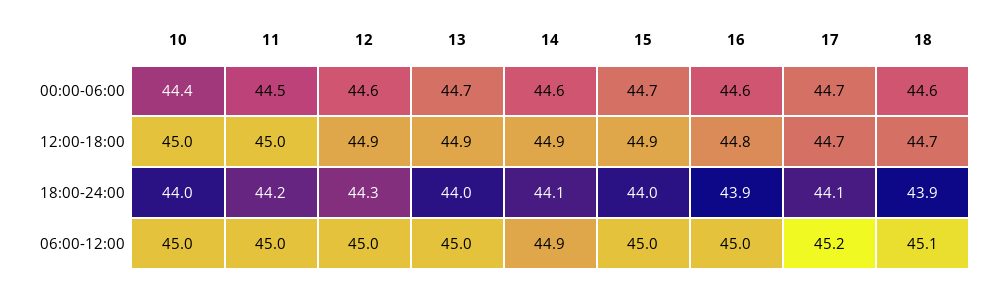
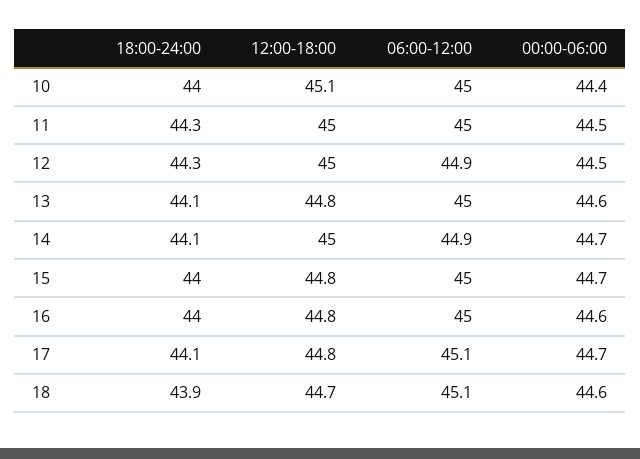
  {
    "10": {
      "00:00-06:00": 44.4,
-     "12:00-18:00": 45,
+     "12:00-18:00": 45.1,
      "18:00-24:00": 44,
      "06:00-12:00": 45
    },
    "11": {
      "00:00-06:00": 44.5,
      "12:00-18:00": 45,
-     "18:00-24:00": 44.2,
+     "18:00-24:00": 44.3,
      "06:00-12:00": 45
    },
    "12": {
-     "00:00-06:00": 44.6,
+     "00:00-06:00": 44.5,
-     "12:00-18:00": 44.9,
+     "12:00-18:00": 45,
      "18:00-24:00": 44.3,
-     "06:00-12:00": 45
+     "06:00-12:00": 44.9
    },
    "13": {
-     "00:00-06:00": 44.7,
+     "00:00-06:00": 44.6,
-     "12:00-18:00": 44.9,
+     "12:00-18:00": 44.8,
-     "18:00-24:00": 44,
+     "18:00-24:00": 44.1,
      "06:00-12:00": 45
    },
    "14": {
-     "00:00-06:00": 44.6,
+     "00:00-06:00": 44.7,
-     "12:00-18:00": 44.9,
+     "12:00-18:00": 45,
      "18:00-24:00": 44.1,
      "06:00-12:00": 44.9
    },
    "15": {
      "00:00-06:00": 44.7,
-     "12:00-18:00": 44.9,
+     "12:00-18:00": 44.8,
      "18:00-24:00": 44,
      "06:00-12:00": 45
    },
    "16": {
      "00:00-06:00": 44.6,
      "12:00-18:00": 44.8,
-     "18:00-24:00": 43.9,
+     "18:00-24:00": 44,
      "06:00-12:00": 45
    },
    "17": {
      "00:00-06:00": 44.7,
-     "12:00-18:00": 44.7,
+     "12:00-18:00": 44.8,
      "18:00-24:00": 44.1,
-     "06:00-12:00": 45.2
+     "06:00-12:00": 45.1
    },
    "18": {
      "00:00-06:00": 44.6,
      "12:00-18:00": 44.7,
      "18:00-24:00": 43.9,
      "06:00-12:00": 45.1
    }
  }

